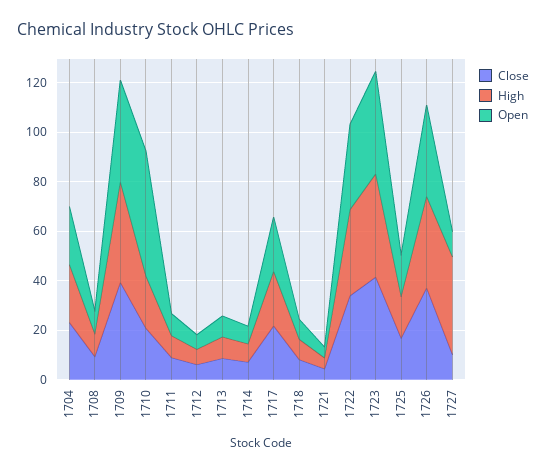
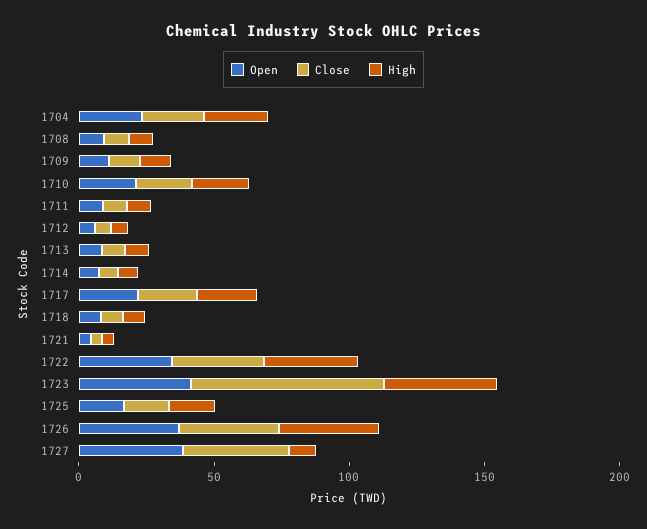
  {
    "Close": {
      "1704": 25,
      "1708": 10,
-     "1709": 40,
+     "1709": 10,
      "1710": 20,
      "1711": 10,
      "1712": 5,
      "1713": 10,
      "1714": 5,
      "1717": 20,
      "1718": 10,
      "1721": 5,
      "1722": 35,
-     "1723": 40,
+     "1723": 70,
      "1725": 15,
      "1726": 35,
-     "1727": 10
+     "1727": 40
    },
    "High": {
      "1704": 25,
      "1708": 10,
-     "1709": 40,
+     "1709": 10,
      "1710": 20,
      "1711": 10,
      "1712": 5,
      "1713": 10,
      "1714": 5,
      "1717": 20,
      "1718": 10,
      "1721": 5,
      "1722": 35,
      "1723": 40,
      "1725": 15,
      "1726": 35,
-     "1727": 40
+     "1727": 10
    },
    "Open": {
      "1704": 25,
      "1708": 10,
-     "1709": 40,
+     "1709": 10,
-     "1710": 50,
+     "1710": 20,
      "1711": 10,
      "1712": 5,
      "1713": 10,
      "1714": 5,
      "1717": 20,
      "1718": 10,
      "1721": 5,
      "1722": 35,
      "1723": 40,
      "1725": 15,
      "1726": 35,
-     "1727": 10
+     "1727": 40
    }
  }

